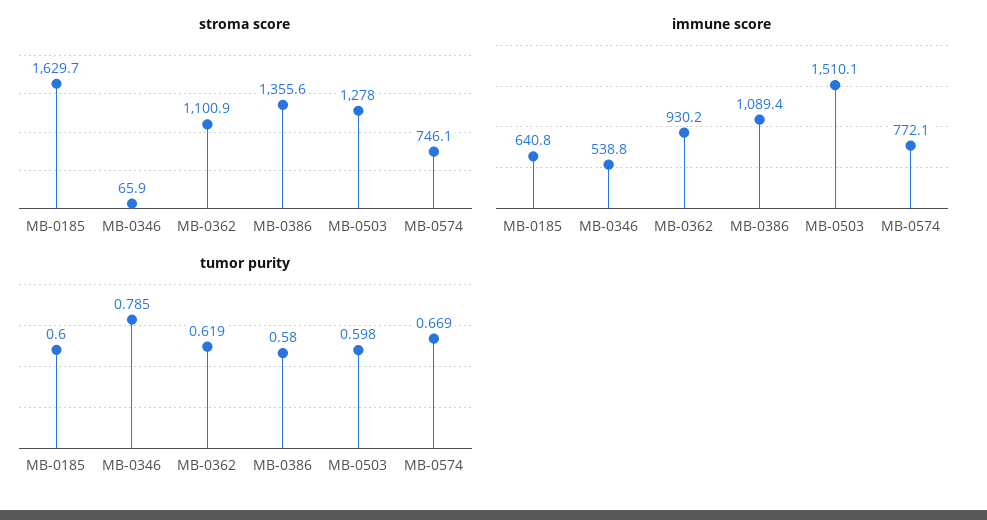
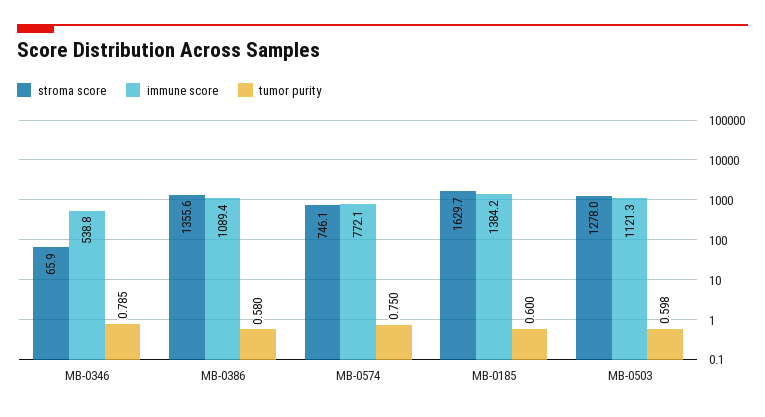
  {
    "stroma score": {
      "MB-0185": 1629.7,
      "MB-0346": 65.9,
-     "MB-0362": 1100.9,
      "MB-0386": 1355.6,
      "MB-0503": 1278,
      "MB-0574": 746.1
    },
    "immune score": {
-     "MB-0185": 640.8,
+     "MB-0185": 1384.2,
      "MB-0346": 538.8,
-     "MB-0362": 930.2,
      "MB-0386": 1089.4,
-     "MB-0503": 1510.1,
+     "MB-0503": 1121.3,
      "MB-0574": 772.1
    },
    "tumor purity": {
      "MB-0185": 0.6,
      "MB-0346": 0.785,
-     "MB-0362": 0.619,
      "MB-0386": 0.58,
      "MB-0503": 0.598,
-     "MB-0574": 0.669
+     "MB-0574": 0.75
    }
  }

